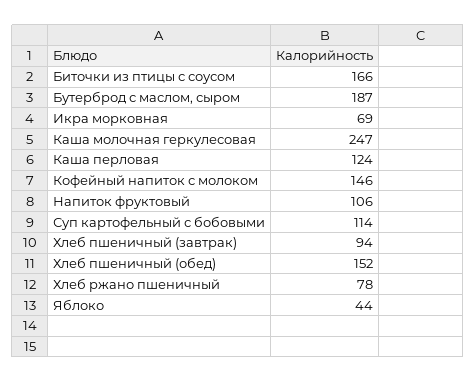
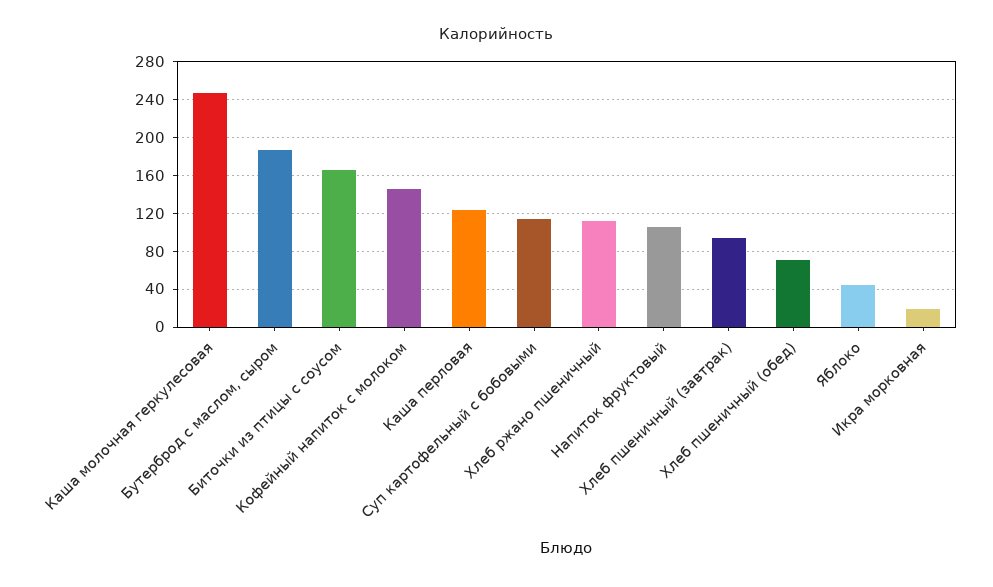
  {
    "Биточки из птицы с соусом": 166,
    "Бутерброд с маслом, сыром": 187,
-   "Икра морковная": 69,
+   "Икра морковная": 20,
    "Каша молочная геркулесовая": 247,
    "Каша перловая": 124,
    "Кофейный напиток с молоком": 146,
    "Напиток фруктовый": 106,
    "Суп картофельный с бобовыми": 114,
    "Хлеб пшеничный (завтрак)": 94,
-   "Хлеб пшеничный (обед)": 152,
+   "Хлеб пшеничный (обед)": 70,
-   "Хлеб ржано пшеничный": 78,
+   "Хлеб ржано пшеничный": 110,
    "Яблоко": 44
  }

